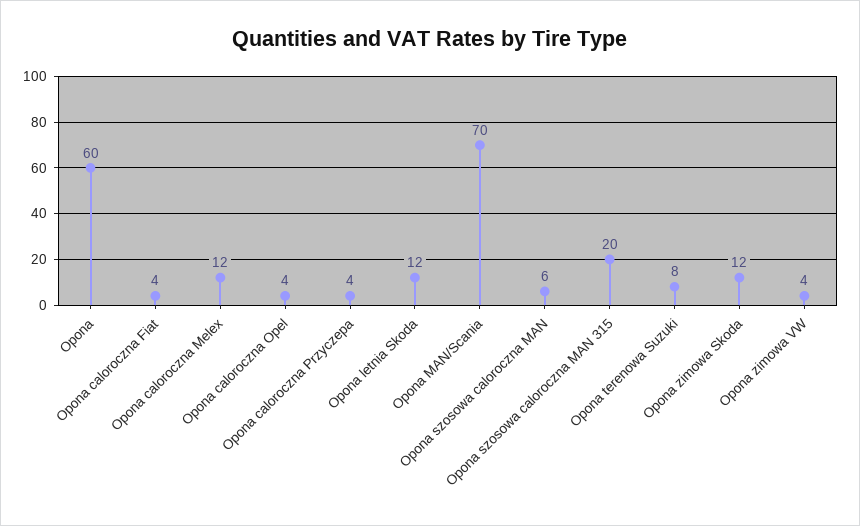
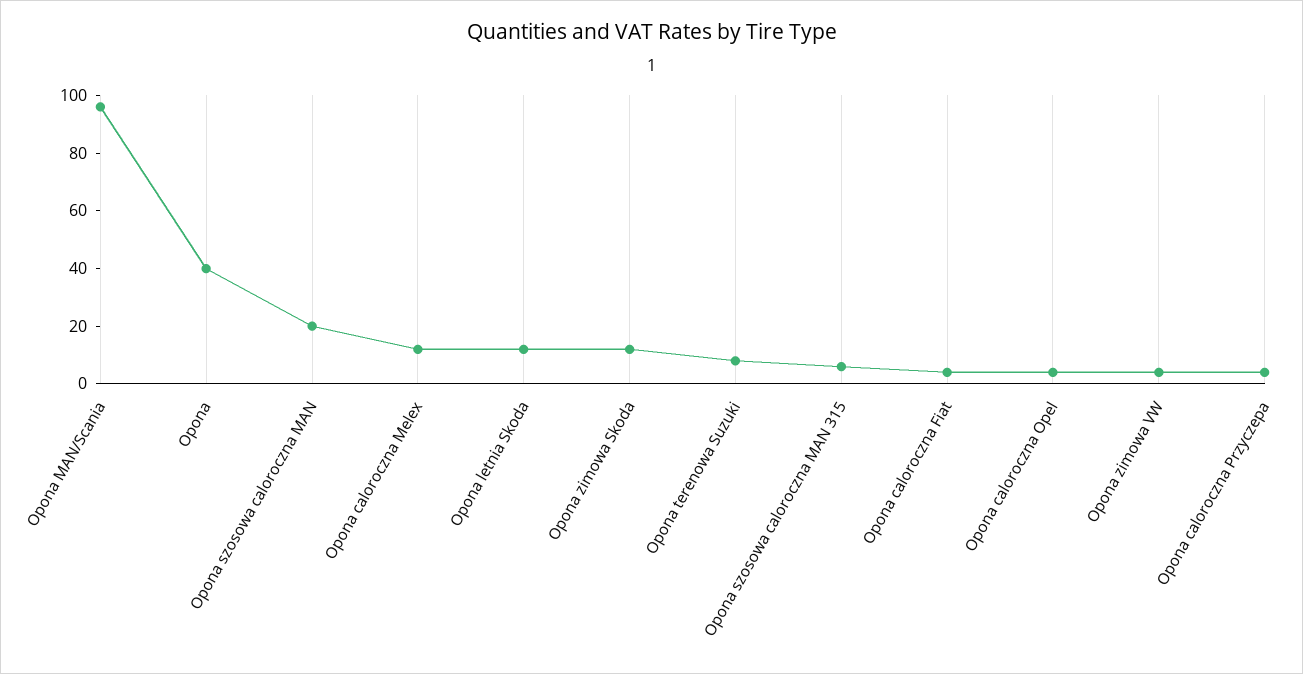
  {
-   "Opona": 60,
+   "Opona": 40,
    "Opona caloroczna Fiat": 4,
    "Opona caloroczna Melex": 12,
    "Opona caloroczna Opel": 4,
    "Opona caloroczna Przyczepa": 4,
    "Opona letnia Skoda": 12,
-   "Opona MAN/Scania": 70,
+   "Opona MAN/Scania": 95,
-   "Opona szosowa caloroczna MAN": 6,
+   "Opona szosowa caloroczna MAN": 20,
-   "Opona szosowa caloroczna MAN 315": 20,
+   "Opona szosowa caloroczna MAN 315": 5,
    "Opona terenowa Suzuki": 8,
    "Opona zimowa Skoda": 12,
    "Opona zimowa VW": 4
  }

